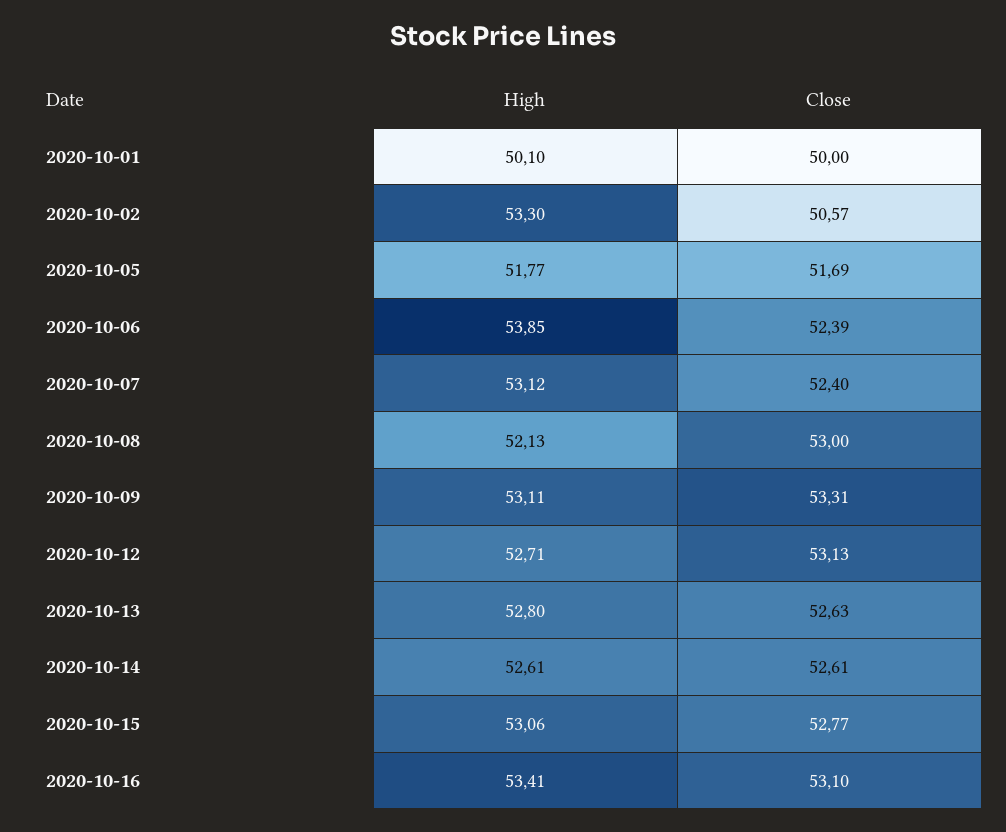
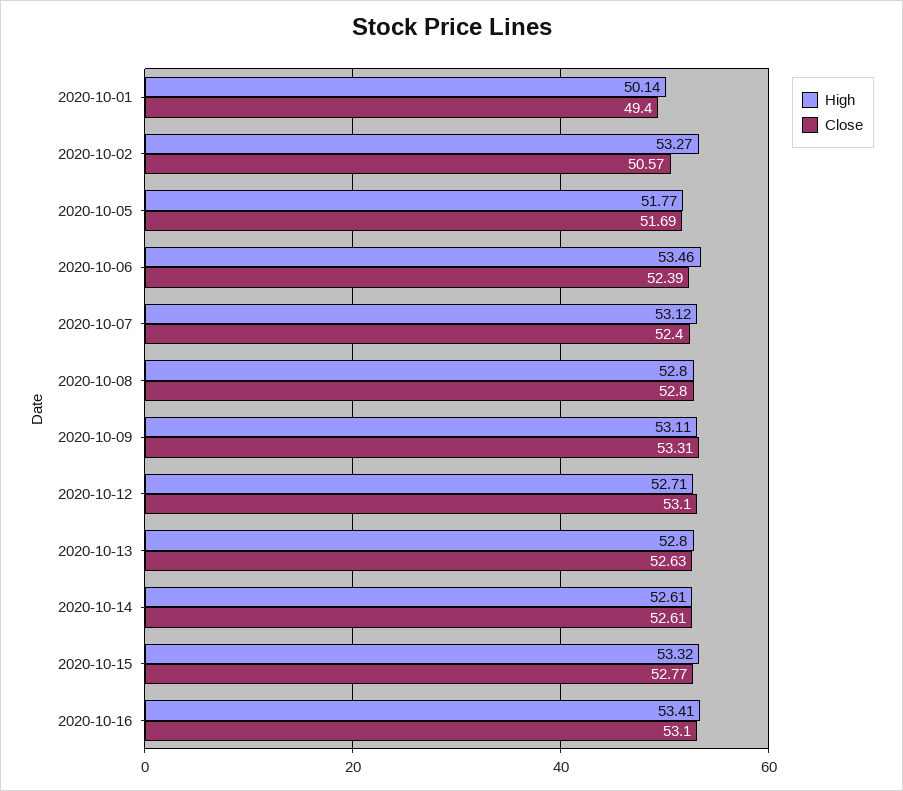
  {
    "High": {
-     "2020-10-01": 50.1,
+     "2020-10-01": 50.14,
-     "2020-10-02": 53.3,
+     "2020-10-02": 53.27,
      "2020-10-05": 51.77,
-     "2020-10-06": 53.85,
+     "2020-10-06": 53.46,
      "2020-10-07": 53.12,
-     "2020-10-08": 52.13,
+     "2020-10-08": 52.8,
      "2020-10-09": 53.11,
      "2020-10-12": 52.71,
      "2020-10-13": 52.8,
      "2020-10-14": 52.61,
-     "2020-10-15": 53.06,
+     "2020-10-15": 53.32,
      "2020-10-16": 53.41
    },
    "Close": {
-     "2020-10-01": 50,
+     "2020-10-01": 49.4,
      "2020-10-02": 50.57,
      "2020-10-05": 51.69,
      "2020-10-06": 52.39,
      "2020-10-07": 52.4,
-     "2020-10-08": 53,
+     "2020-10-08": 52.8,
      "2020-10-09": 53.31,
-     "2020-10-12": 53.13,
+     "2020-10-12": 53.1,
      "2020-10-13": 52.63,
      "2020-10-14": 52.61,
      "2020-10-15": 52.77,
      "2020-10-16": 53.1
    }
  }

